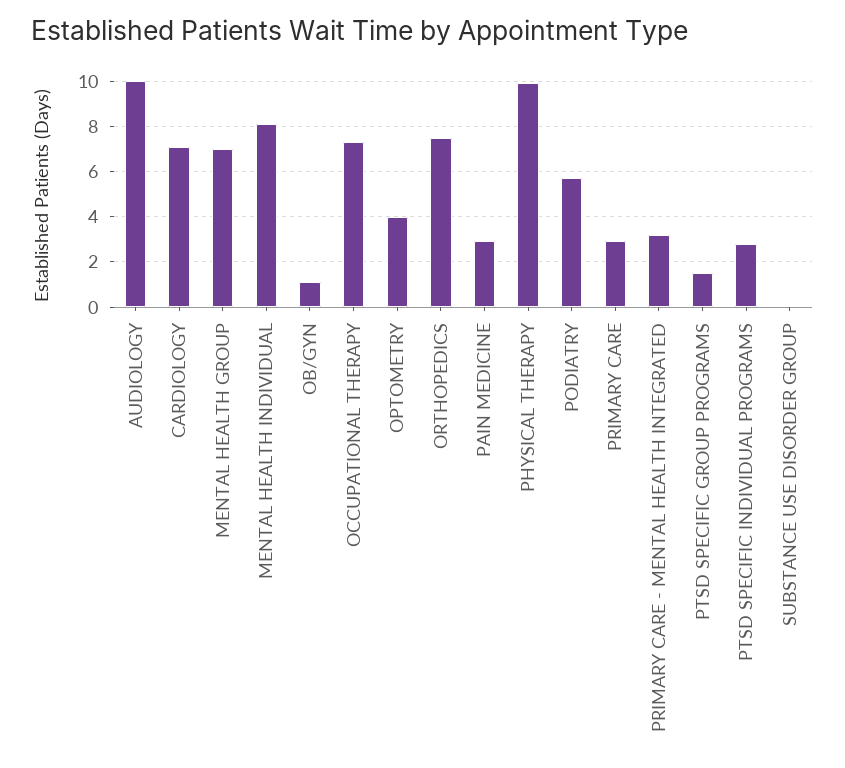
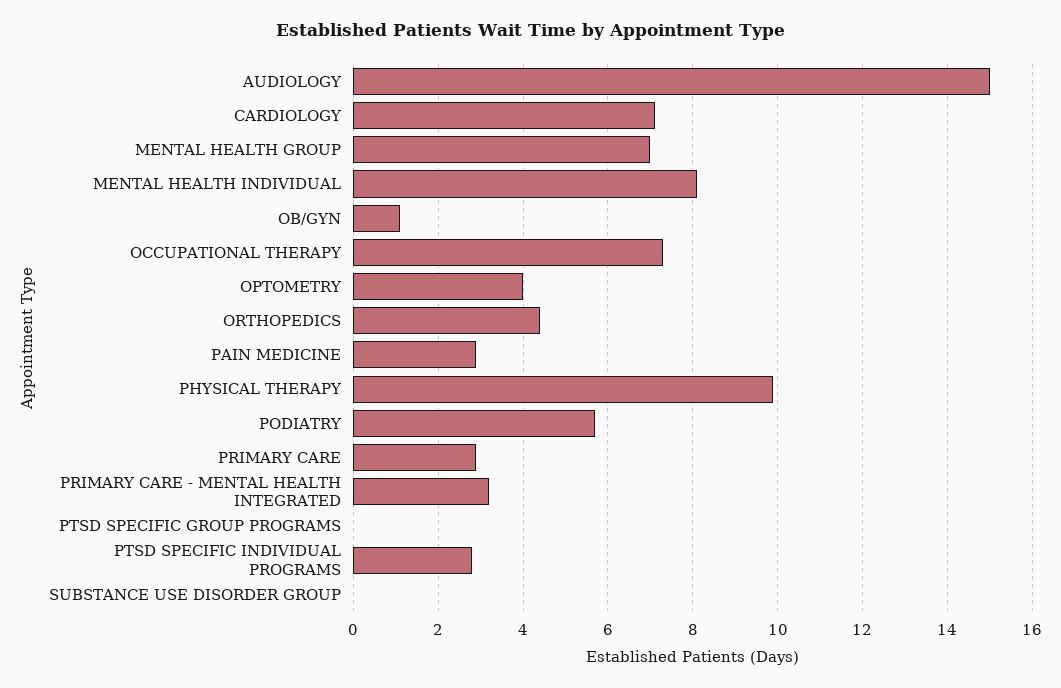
  {
-   "AUDIOLOGY": 10,
+   "AUDIOLOGY": 15,
    "CARDIOLOGY": 7,
    "MENTAL HEALTH GROUP": 7,
    "MENTAL HEALTH INDIVIDUAL": 8,
    "OB/GYN": 1,
    "OCCUPATIONAL THERAPY": 7.5,
    "OPTOMETRY": 4,
-   "ORTHOPEDICS": 7.5,
+   "ORTHOPEDICS": 4.5,
    "PAIN MEDICINE": 3,
    "PHYSICAL THERAPY": 10,
    "PODIATRY": 5.5,
    "PRIMARY CARE": 3,
    "PRIMARY CARE - MENTAL HEALTH INTEGRATED": 3,
-   "PTSD SPECIFIC GROUP PROGRAMS": 1.5,
+   "PTSD SPECIFIC GROUP PROGRAMS": 0,
    "PTSD SPECIFIC INDIVIDUAL PROGRAMS": 3,
    "SUBSTANCE USE DISORDER GROUP": 0
  }

